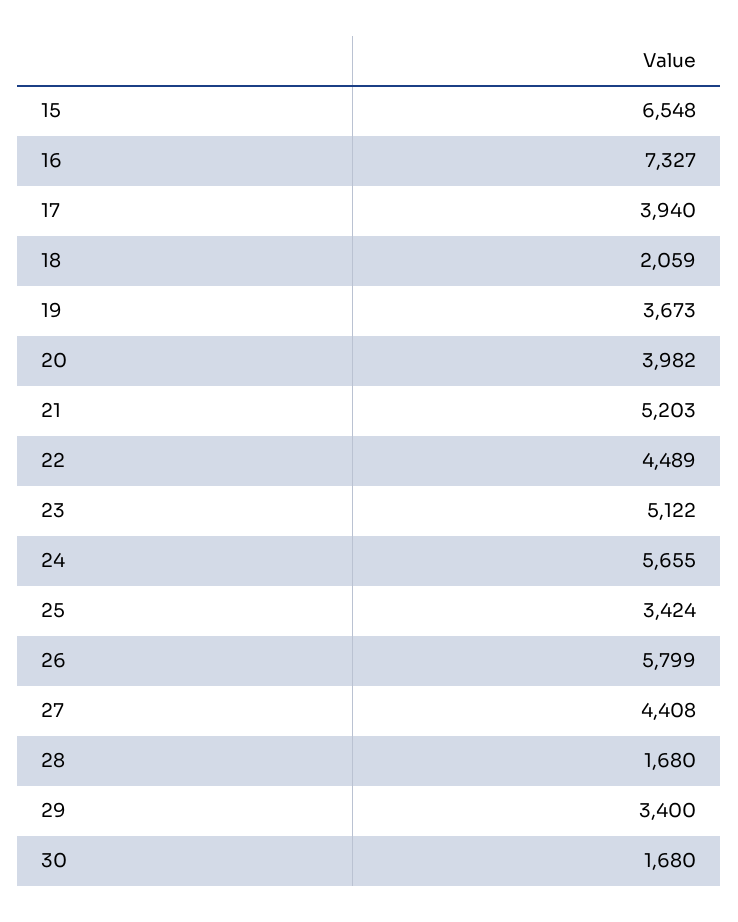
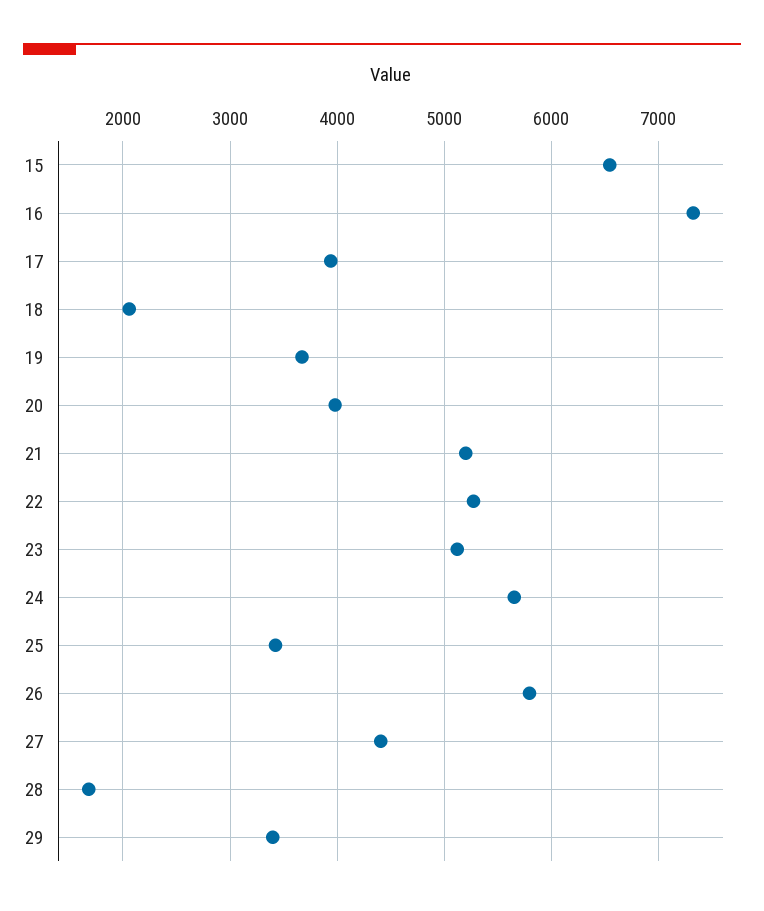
  {
    "15": 6548,
    "16": 7327,
    "17": 3940,
    "18": 2059,
    "19": 3673,
    "20": 3982,
    "21": 5203,
-   "22": 4489,
+   "22": 5300,
    "23": 5122,
    "24": 5655,
    "25": 3424,
    "26": 5799,
    "27": 4408,
    "28": 1680,
-   "29": 3400,
+   "29": 3400
-   "30": 1680
  }

